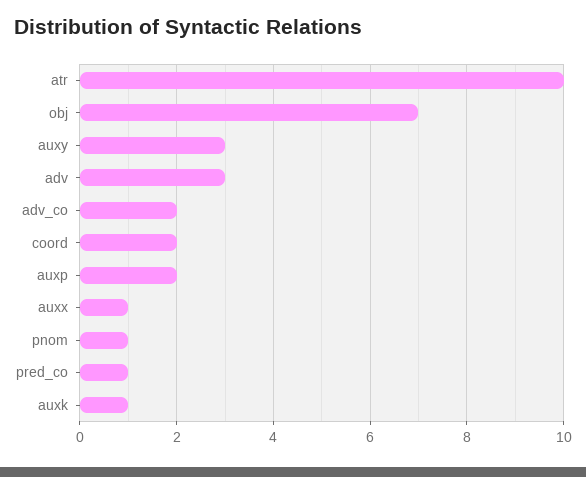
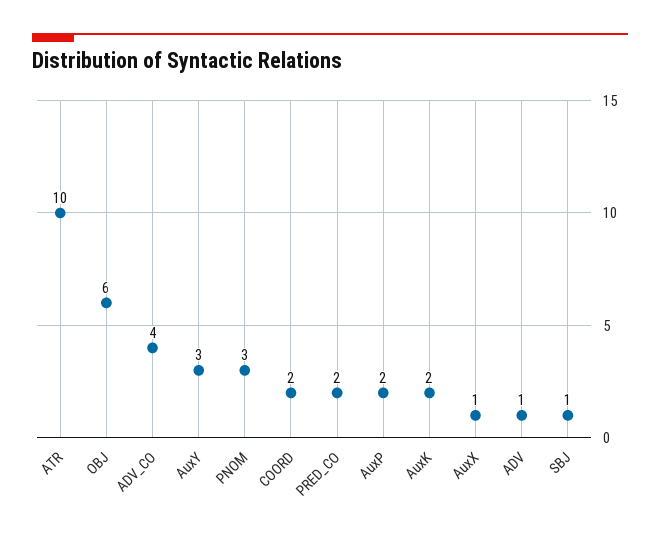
  {
    "atr": 10,
-   "obj": 7,
+   "obj": 6,
    "auxy": 3,
-   "adv": 3,
+   "adv": 1,
-   "adv_co": 2,
+   "adv_co": 4,
    "coord": 2,
    "auxp": 2,
    "auxx": 1,
-   "pnom": 1,
+   "pnom": 3,
-   "pred_co": 1,
+   "pred_co": 2,
-   "auxk": 1
+   "auxk": 2,
+   "SBJ": 1
  }

